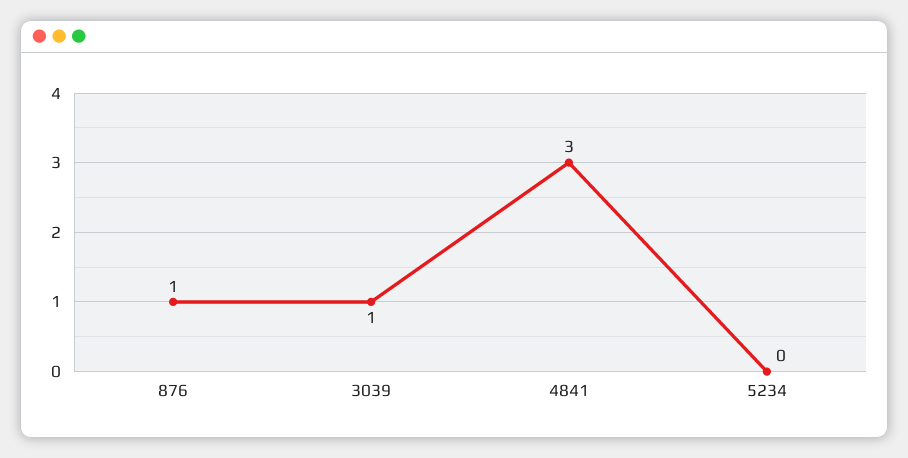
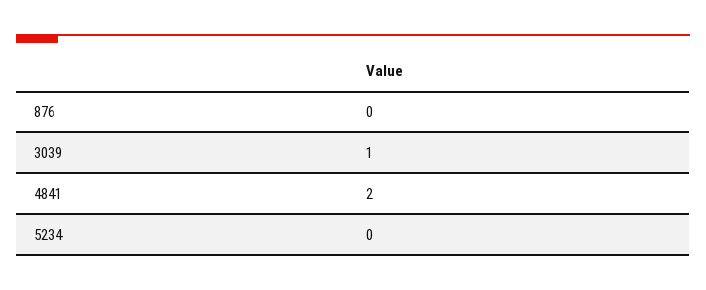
  {
-   "876": 1,
+   "876": 0,
    "3039": 1,
-   "4841": 3,
+   "4841": 2,
    "5234": 0
  }

